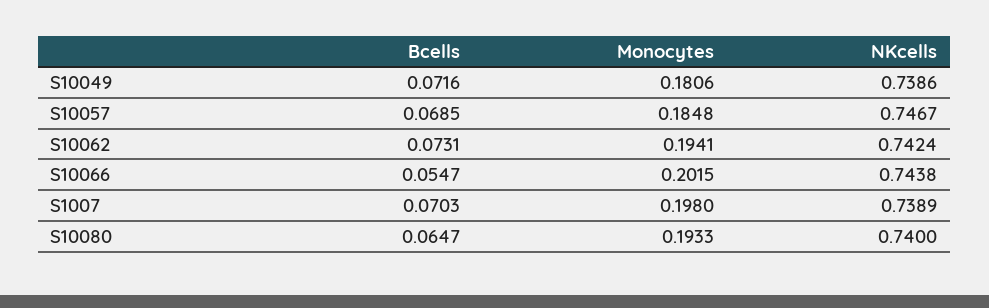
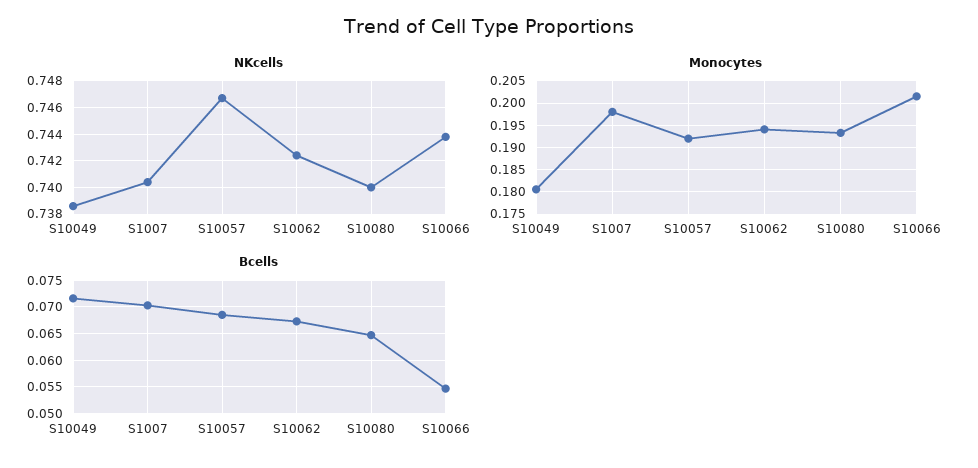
  {
    "Bcells": {
      "S10049": 0.0716,
      "S10057": 0.0685,
-     "S10062": 0.0731,
+     "S10062": 0.0675,
      "S10066": 0.0547,
      "S1007": 0.0703,
      "S10080": 0.0647
    },
    "Monocytes": {
      "S10049": 0.1806,
-     "S10057": 0.1848,
+     "S10057": 0.1925,
      "S10062": 0.1941,
      "S10066": 0.2015,
      "S1007": 0.198,
      "S10080": 0.1933
    },
    "NKcells": {
      "S10049": 0.7386,
      "S10057": 0.7467,
      "S10062": 0.7424,
      "S10066": 0.7438,
-     "S1007": 0.7389,
+     "S1007": 0.7405,
      "S10080": 0.74
    }
  }

